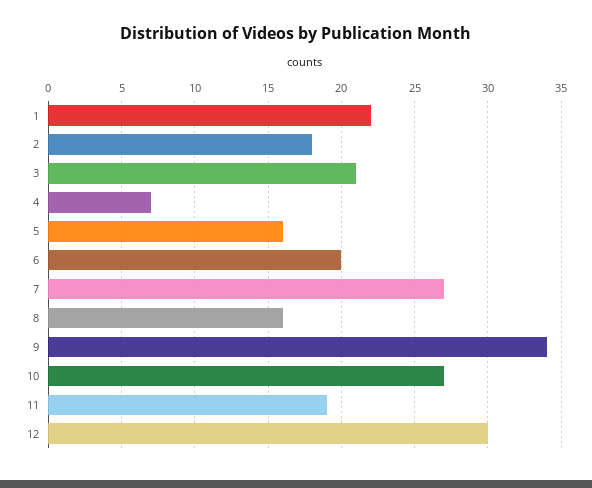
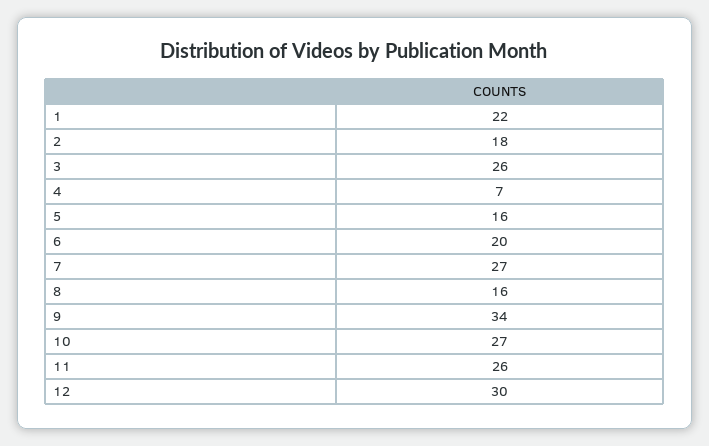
  {
    "1": 22,
    "2": 18,
-   "3": 21,
+   "3": 26,
    "4": 7,
    "5": 16,
    "6": 20,
    "7": 27,
    "8": 16,
    "9": 34,
    "10": 27,
-   "11": 19,
+   "11": 26,
    "12": 30
  }

